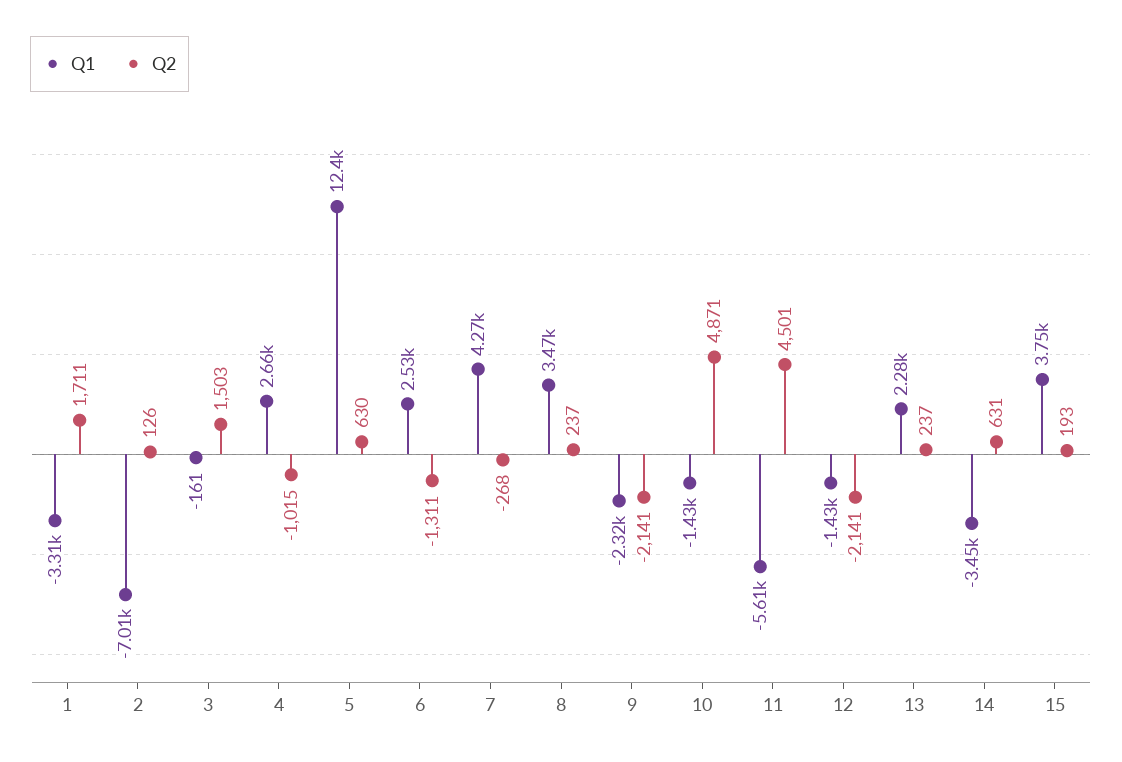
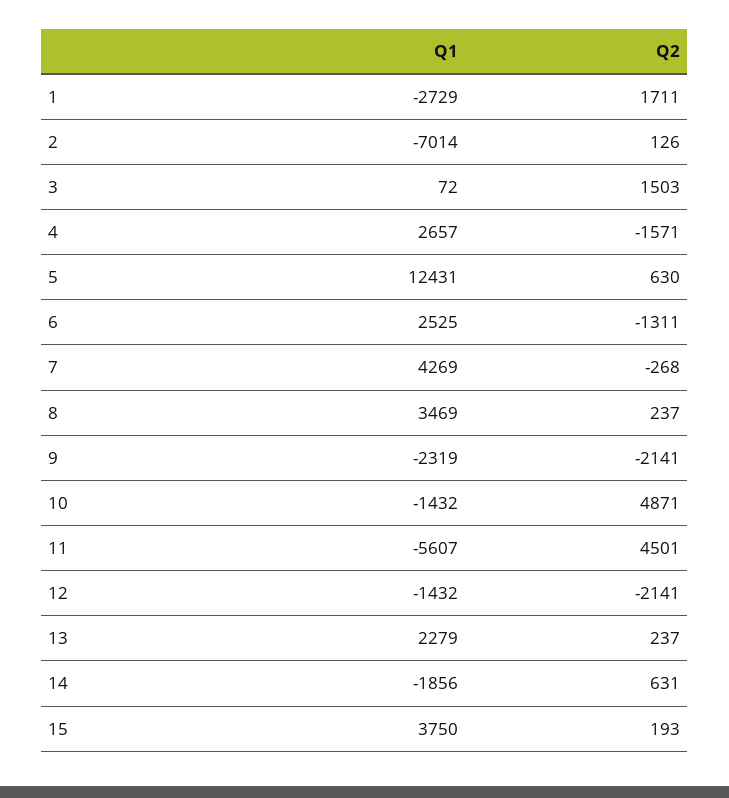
  {
    "Q1": {
-     "1": -3310,
+     "1": -2729,
      "2": -7014,
-     "3": -161,
+     "3": 72,
      "4": 2657,
      "5": 12431,
      "6": 2525,
      "7": 4269,
      "8": 3469,
      "9": -2319,
      "10": -1432,
      "11": -5607,
      "12": -1432,
      "13": 2279,
-     "14": -3450,
+     "14": -1856,
      "15": 3750
    },
    "Q2": {
      "1": 1711,
      "2": 126,
      "3": 1503,
-     "4": -1015,
+     "4": -1571,
      "5": 630,
      "6": -1311,
      "7": -268,
      "8": 237,
      "9": -2141,
      "10": 4871,
      "11": 4501,
      "12": -2141,
      "13": 237,
      "14": 631,
      "15": 193
    }
  }

